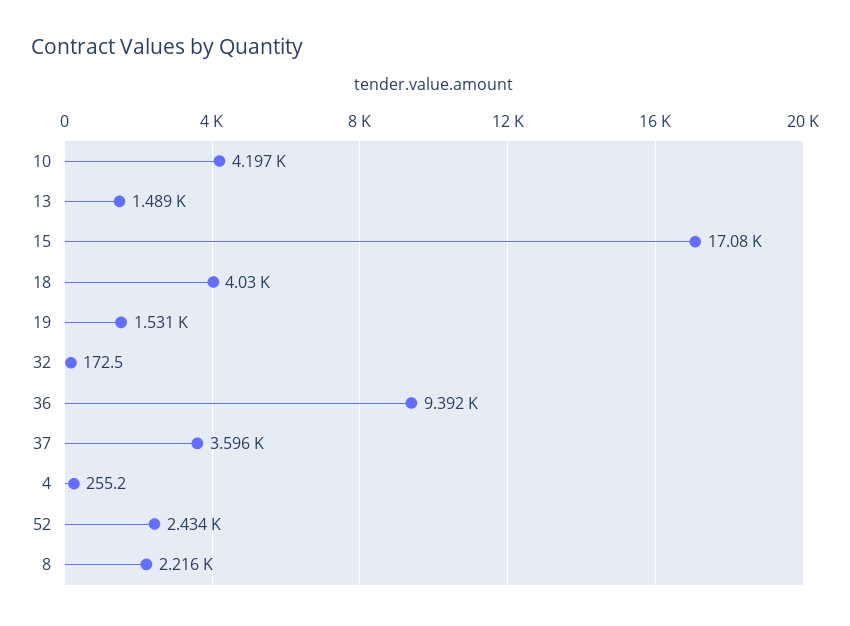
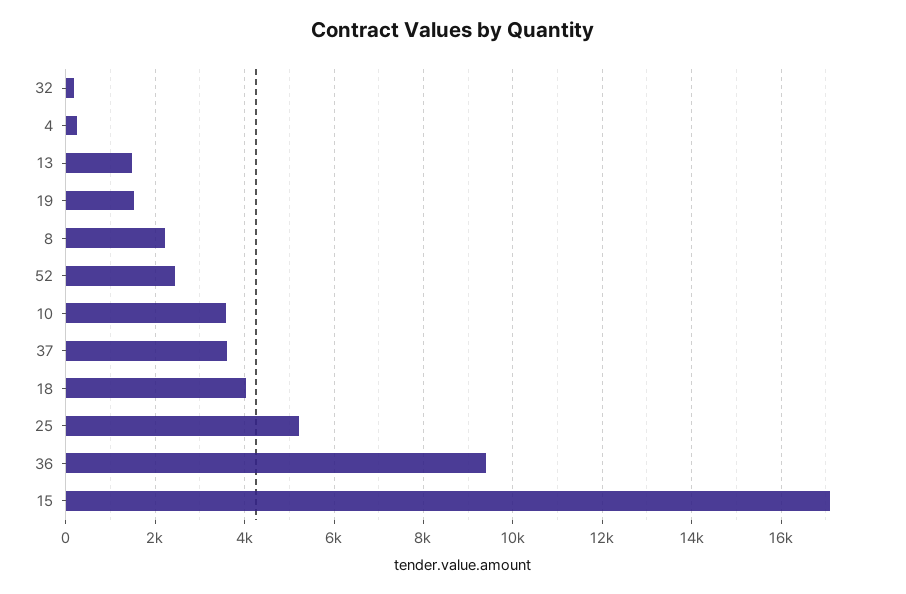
  {
-   "10": 4197,
+   "10": 3600,
    "13": 1489,
    "15": 17080,
    "18": 4030,
    "19": 1531,
    "32": 172.5,
    "36": 9392,
    "37": 3596,
    "4": 255.2,
    "52": 2434,
-   "8": 2216
+   "8": 2216,
+   "25": 5200
  }

